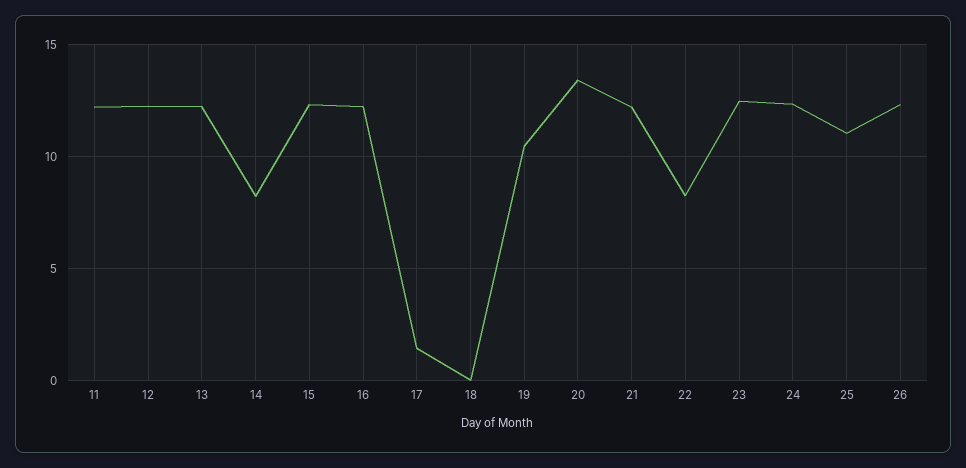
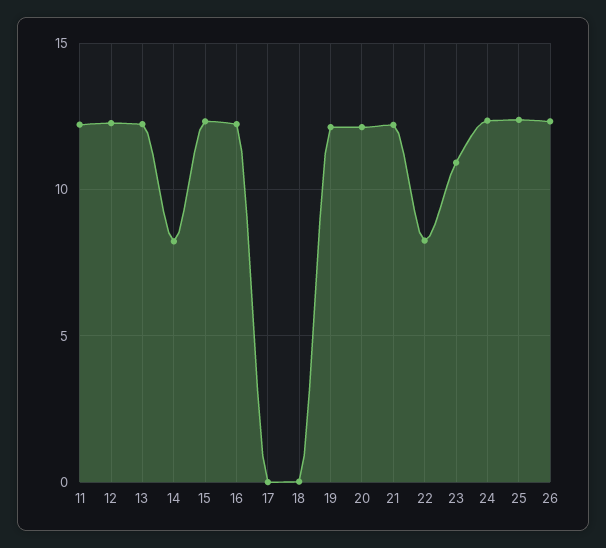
  {
    "11": 12,
    "12": 12.5,
    "13": 12,
    "14": 8,
    "15": 12.5,
    "16": 12,
-   "17": 1.5,
+   "17": 0,
    "18": 0,
-   "19": 10.5,
+   "19": 12,
-   "20": 13.5,
+   "20": 12,
    "21": 12,
    "22": 8.5,
-   "23": 12.5,
+   "23": 11,
    "24": 12.5,
-   "25": 11,
+   "25": 12.5,
    "26": 12.5
  }

